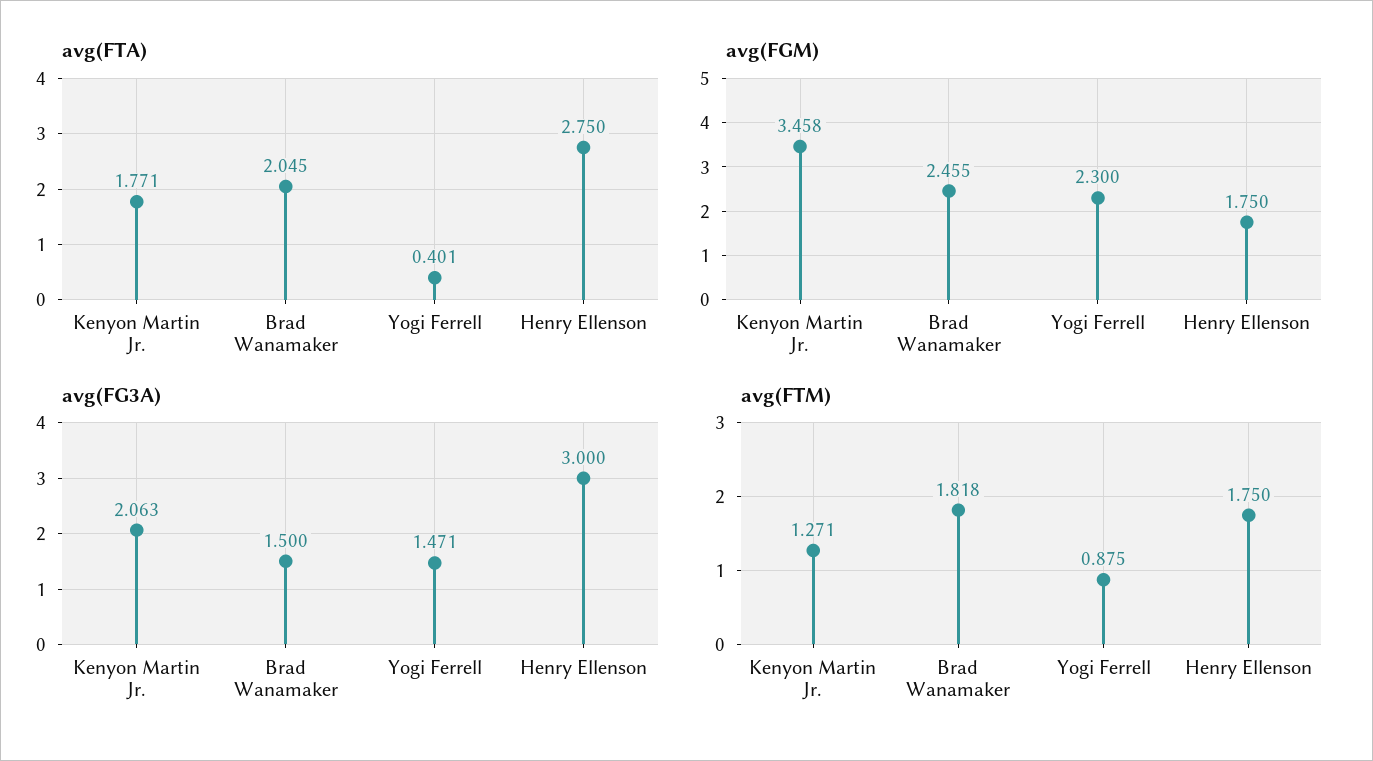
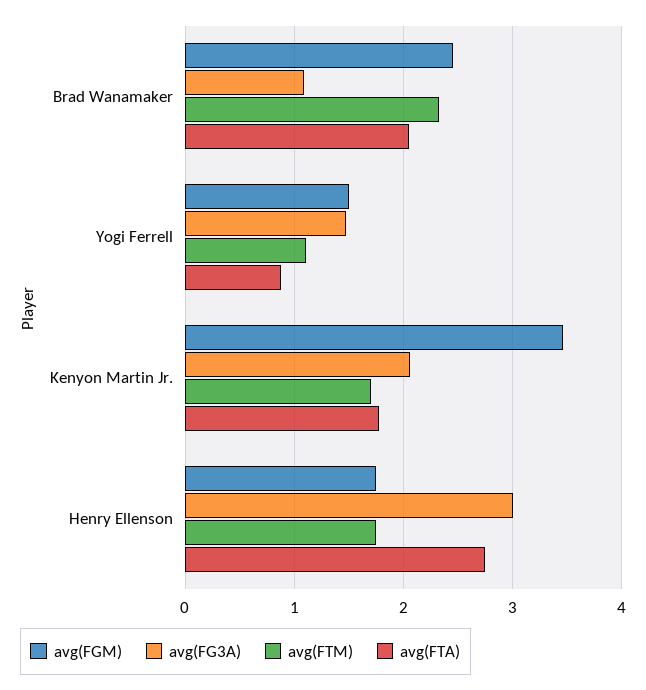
  {
    "avg(FTA)": {
      "Kenyon Martin Jr.": 1.771,
      "Brad Wanamaker": 2.045,
-     "Yogi Ferrell": 0.401,
+     "Yogi Ferrell": 0.9,
      "Henry Ellenson": 2.75
    },
    "avg(FGM)": {
      "Kenyon Martin Jr.": 3.458,
      "Brad Wanamaker": 2.455,
-     "Yogi Ferrell": 2.3,
+     "Yogi Ferrell": 1.5,
      "Henry Ellenson": 1.75
    },
    "avg(FG3A)": {
      "Kenyon Martin Jr.": 2.063,
-     "Brad Wanamaker": 1.5,
+     "Brad Wanamaker": 1.1,
      "Yogi Ferrell": 1.471,
      "Henry Ellenson": 3
    },
    "avg(FTM)": {
-     "Kenyon Martin Jr.": 1.271,
+     "Kenyon Martin Jr.": 1.7,
-     "Brad Wanamaker": 1.818,
+     "Brad Wanamaker": 2.3,
-     "Yogi Ferrell": 0.875,
+     "Yogi Ferrell": 1.1,
      "Henry Ellenson": 1.75
    }
  }

